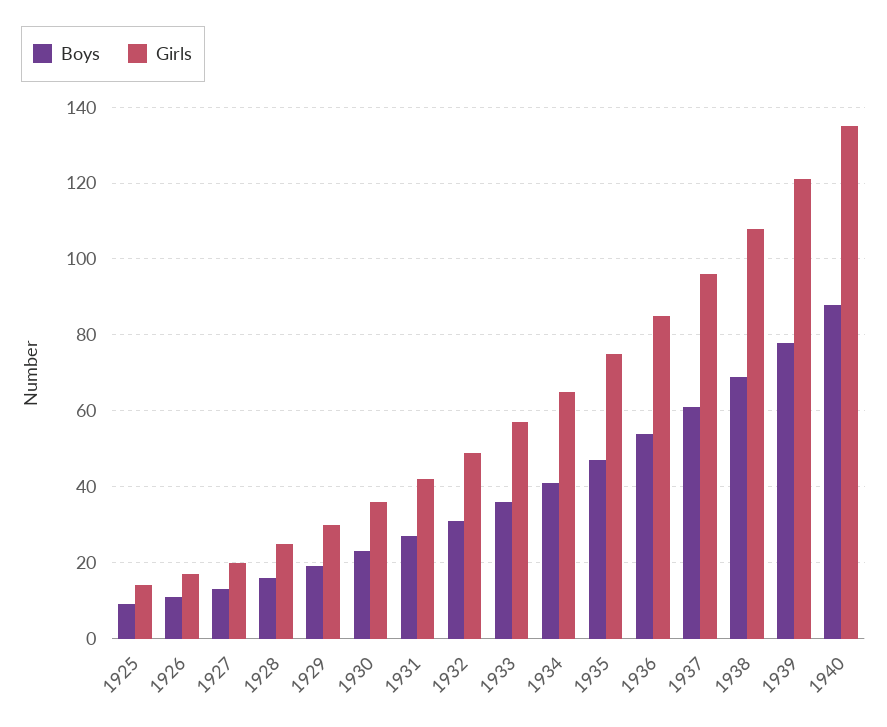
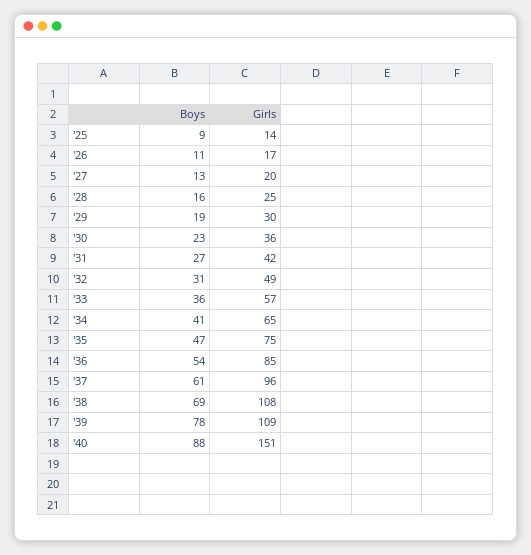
  {
    "Boys": {
      "1925": 9,
      "1926": 11,
      "1927": 13,
      "1928": 16,
      "1929": 19,
      "1930": 23,
      "1931": 27,
      "1932": 31,
      "1933": 36,
      "1934": 41,
      "1935": 47,
      "1936": 54,
      "1937": 61,
      "1938": 69,
      "1939": 78,
      "1940": 88
    },
    "Girls": {
      "1925": 14,
      "1926": 17,
      "1927": 20,
      "1928": 25,
      "1929": 30,
      "1930": 36,
      "1931": 42,
      "1932": 49,
      "1933": 57,
      "1934": 65,
      "1935": 75,
      "1936": 85,
      "1937": 96,
      "1938": 108,
-     "1939": 120,
+     "1939": 109,
-     "1940": 135
+     "1940": 151
    }
  }

